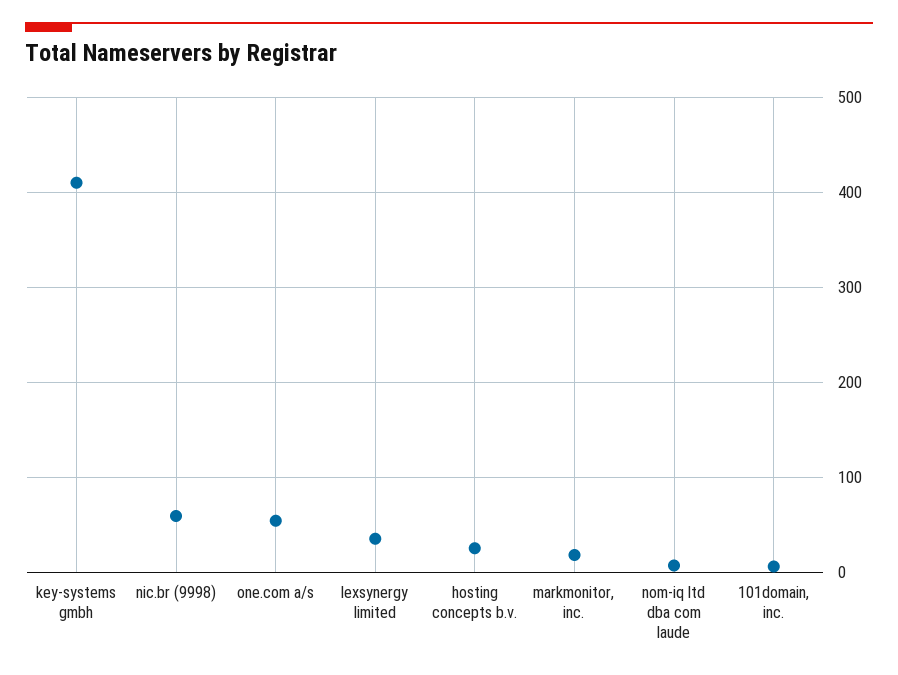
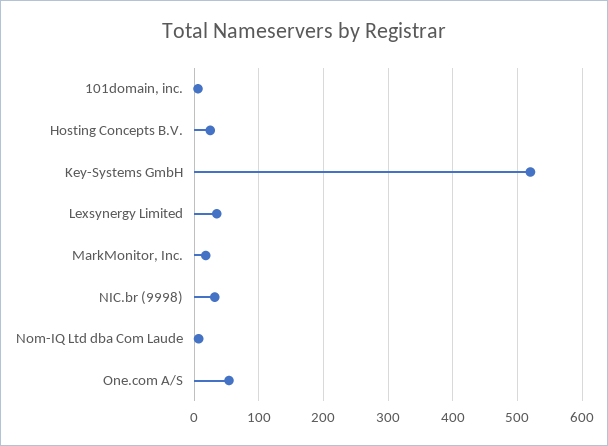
  {
-   "key-systems gmbh": 410,
+   "key-systems gmbh": 520,
-   "nic.br (9998)": 60,
+   "nic.br (9998)": 30,
    "one.com a/s": 50,
    "lexsynergy limited": 40,
    "hosting concepts b.v.": 30,
    "markmonitor, inc.": 20,
    "nom-iq ltd dba com laude": 10,
    "101domain, inc.": 10
  }

